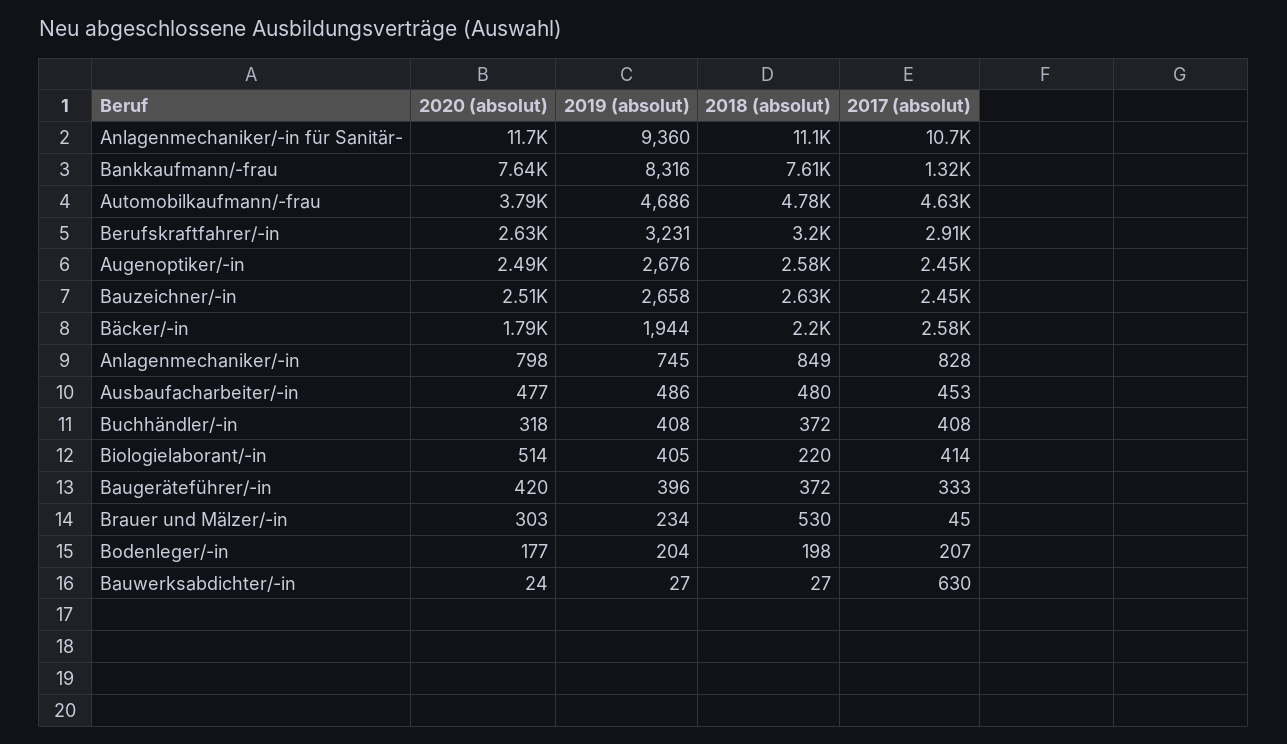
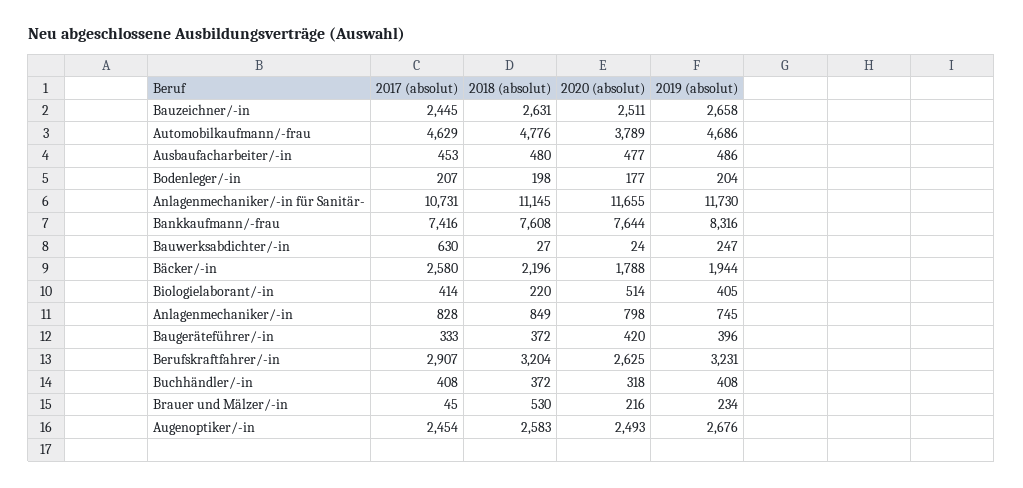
  {
    "2020 (absolut)": {
      "Anlagenmechaniker/-in für Sanitär-": 11655,
      "Bankkaufmann/-frau": 7644,
      "Automobilkaufmann/-frau": 3789,
      "Berufskraftfahrer/-in": 2625,
      "Augenoptiker/-in": 2493,
      "Bauzeichner/-in": 2511,
      "Bäcker/-in": 1788,
      "Anlagenmechaniker/-in": 798,
      "Ausbaufacharbeiter/-in": 477,
      "Buchhändler/-in": 318,
      "Biologielaborant/-in": 514,
      "Baugeräteführer/-in": 420,
-     "Brauer und Mälzer/-in": 303,
+     "Brauer und Mälzer/-in": 216,
      "Bodenleger/-in": 177,
      "Bauwerksabdichter/-in": 24
    },
    "2019 (absolut)": {
-     "Anlagenmechaniker/-in für Sanitär-": 9360,
+     "Anlagenmechaniker/-in für Sanitär-": 11730,
      "Bankkaufmann/-frau": 8316,
      "Automobilkaufmann/-frau": 4686,
      "Berufskraftfahrer/-in": 3231,
      "Augenoptiker/-in": 2676,
      "Bauzeichner/-in": 2658,
      "Bäcker/-in": 1944,
      "Anlagenmechaniker/-in": 745,
      "Ausbaufacharbeiter/-in": 486,
      "Buchhändler/-in": 408,
      "Biologielaborant/-in": 405,
      "Baugeräteführer/-in": 396,
      "Brauer und Mälzer/-in": 234,
      "Bodenleger/-in": 204,
-     "Bauwerksabdichter/-in": 27
+     "Bauwerksabdichter/-in": 247
    },
    "2018 (absolut)": {
      "Anlagenmechaniker/-in für Sanitär-": 11145,
      "Bankkaufmann/-frau": 7608,
      "Automobilkaufmann/-frau": 4776,
      "Berufskraftfahrer/-in": 3204,
      "Augenoptiker/-in": 2583,
      "Bauzeichner/-in": 2631,
      "Bäcker/-in": 2196,
      "Anlagenmechaniker/-in": 849,
      "Ausbaufacharbeiter/-in": 480,
      "Buchhändler/-in": 372,
      "Biologielaborant/-in": 220,
      "Baugeräteführer/-in": 372,
      "Brauer und Mälzer/-in": 530,
      "Bodenleger/-in": 198,
      "Bauwerksabdichter/-in": 27
    },
    "2017 (absolut)": {
      "Anlagenmechaniker/-in für Sanitär-": 10731,
-     "Bankkaufmann/-frau": 1320,
+     "Bankkaufmann/-frau": 7416,
      "Automobilkaufmann/-frau": 4629,
      "Berufskraftfahrer/-in": 2907,
      "Augenoptiker/-in": 2454,
      "Bauzeichner/-in": 2445,
      "Bäcker/-in": 2580,
      "Anlagenmechaniker/-in": 828,
      "Ausbaufacharbeiter/-in": 453,
      "Buchhändler/-in": 408,
      "Biologielaborant/-in": 414,
      "Baugeräteführer/-in": 333,
      "Brauer und Mälzer/-in": 45,
      "Bodenleger/-in": 207,
      "Bauwerksabdichter/-in": 630
    }
  }

